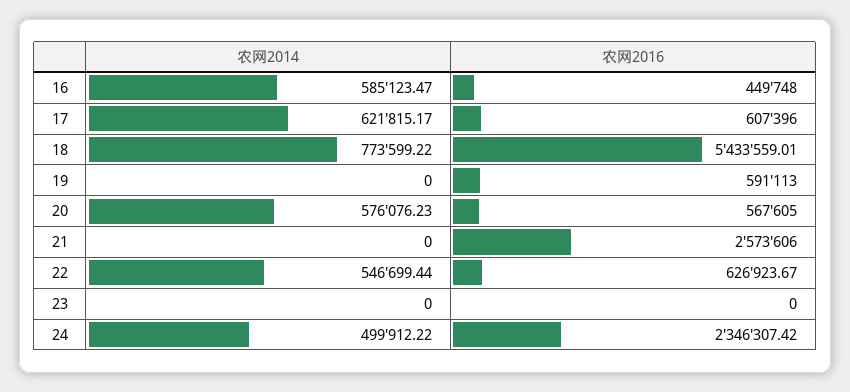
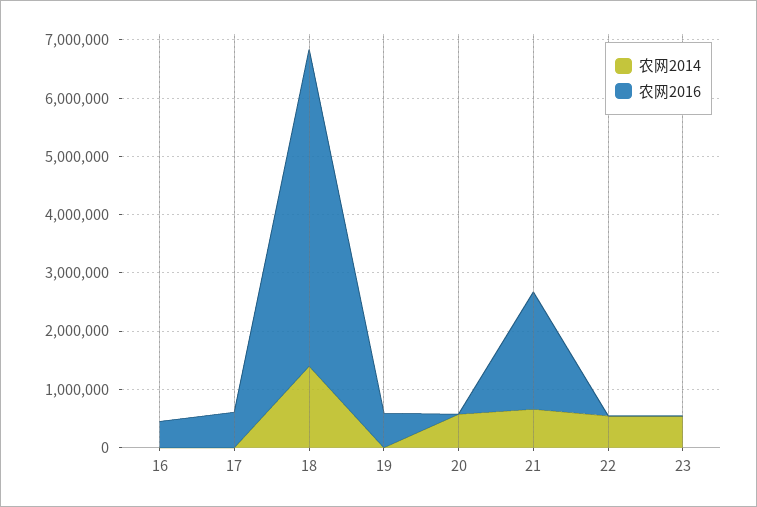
  {
    "农网2014": {
-     "16": 585123.47,
+     "16": 0,
-     "17": 621815.17,
+     "17": 0,
-     "18": 773599.22,
+     "18": 1400000,
      "19": 0,
      "20": 576076.23,
-     "21": 0,
+     "21": 600000,
      "22": 546699.44,
-     "23": 0,
+     "23": 600000
-     "24": 499912.22
    },
    "农网2016": {
      "16": 449748,
      "17": 607396,
      "18": 5433559.01,
      "19": 591113,
-     "20": 567605,
+     "20": 0,
-     "21": 2573606,
+     "21": 2000000,
-     "22": 626923.67,
+     "22": 0,
-     "23": 0,
+     "23": 0
-     "24": 2346307.42
    }
  }

